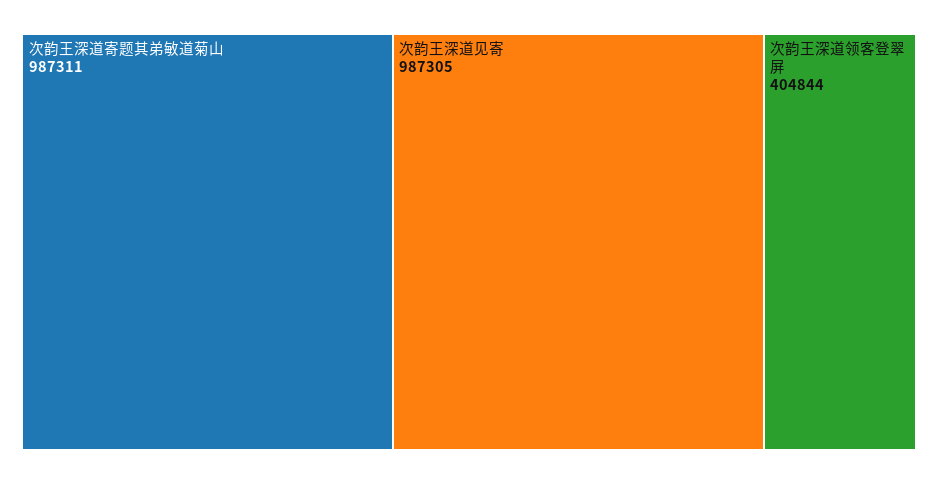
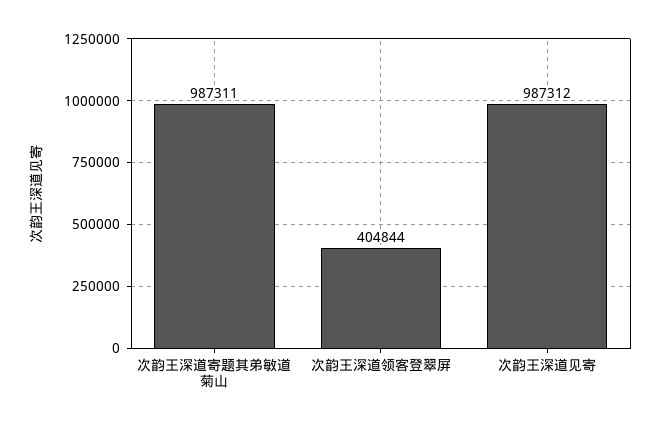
  {
    "次韵王深道寄题其弟敏道菊山": 987311,
-   "次韵王深道见寄": 987305,
+   "次韵王深道见寄": 987312,
    "次韵王深道领客登翠屏": 404844
  }

